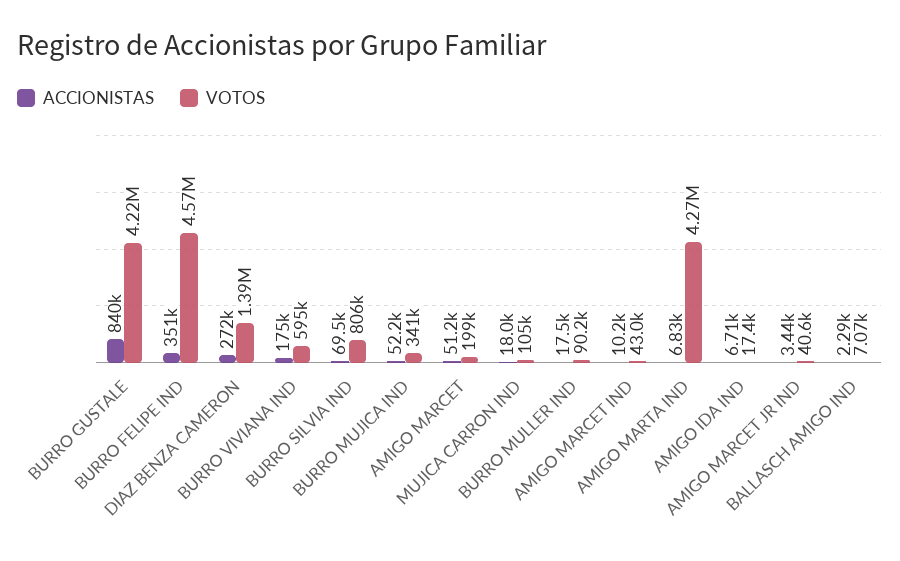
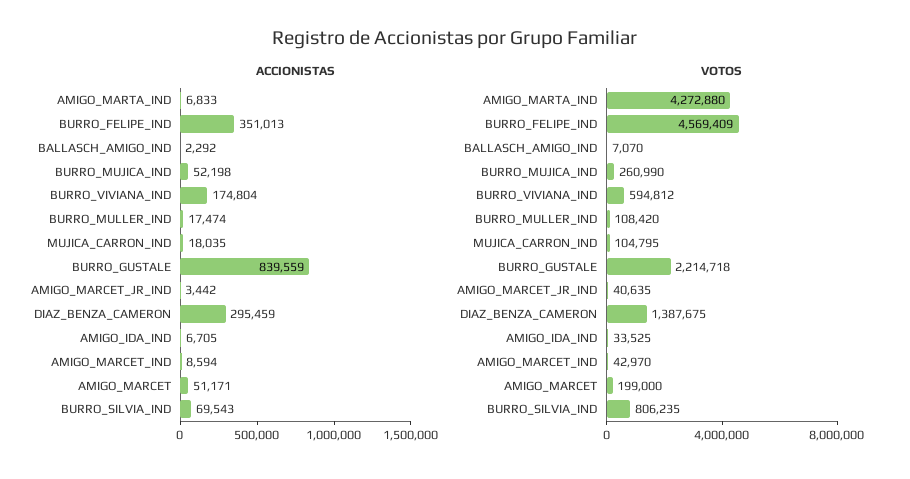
  {
    "ACCIONISTAS": {
      "BURRO GUSTALE": 839559,
      "BURRO FELIPE IND": 351013,
-     "DIAZ BENZA CAMERON": 272000,
+     "DIAZ BENZA CAMERON": 295459,
      "BURRO VIVIANA IND": 174804,
      "BURRO SILVIA IND": 69543,
      "BURRO MUJICA IND": 52198,
      "AMIGO MARCET": 51171,
      "MUJICA CARRON IND": 18035,
      "BURRO MULLER IND": 17474,
-     "AMIGO MARCET IND": 10200,
+     "AMIGO MARCET IND": 8594,
      "AMIGO MARTA IND": 6833,
      "AMIGO IDA IND": 6705,
      "AMIGO MARCET JR IND": 3442,
      "BALLASCH AMIGO IND": 2292
    },
    "VOTOS": {
-     "BURRO GUSTALE": 4220000,
+     "BURRO GUSTALE": 2214718,
      "BURRO FELIPE IND": 4569409,
      "DIAZ BENZA CAMERON": 1387675,
      "BURRO VIVIANA IND": 594812,
      "BURRO SILVIA IND": 806235,
-     "BURRO MUJICA IND": 341000,
+     "BURRO MUJICA IND": 260990,
      "AMIGO MARCET": 199000,
      "MUJICA CARRON IND": 104795,
-     "BURRO MULLER IND": 90200,
+     "BURRO MULLER IND": 108420,
      "AMIGO MARCET IND": 42970,
      "AMIGO MARTA IND": 4272880,
-     "AMIGO IDA IND": 17400,
+     "AMIGO IDA IND": 33525,
      "AMIGO MARCET JR IND": 40635,
      "BALLASCH AMIGO IND": 7070
    }
  }

